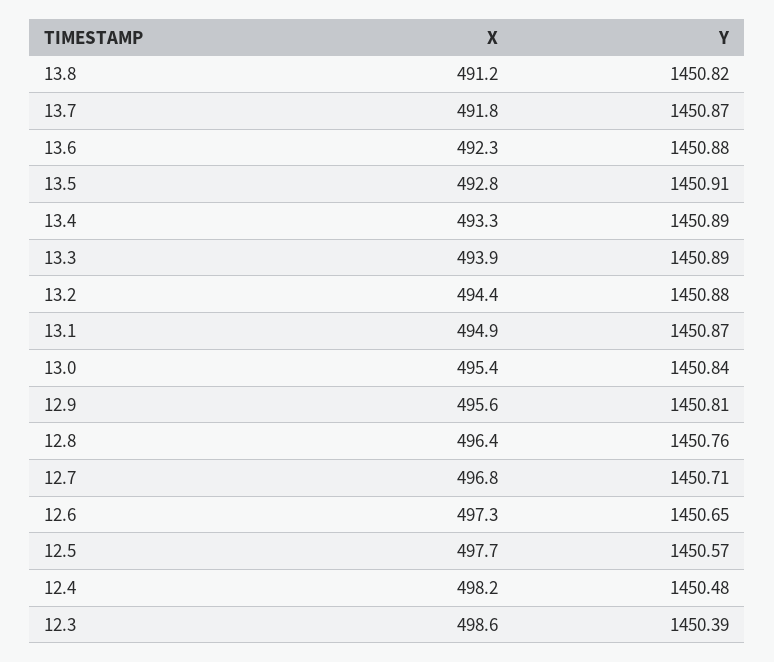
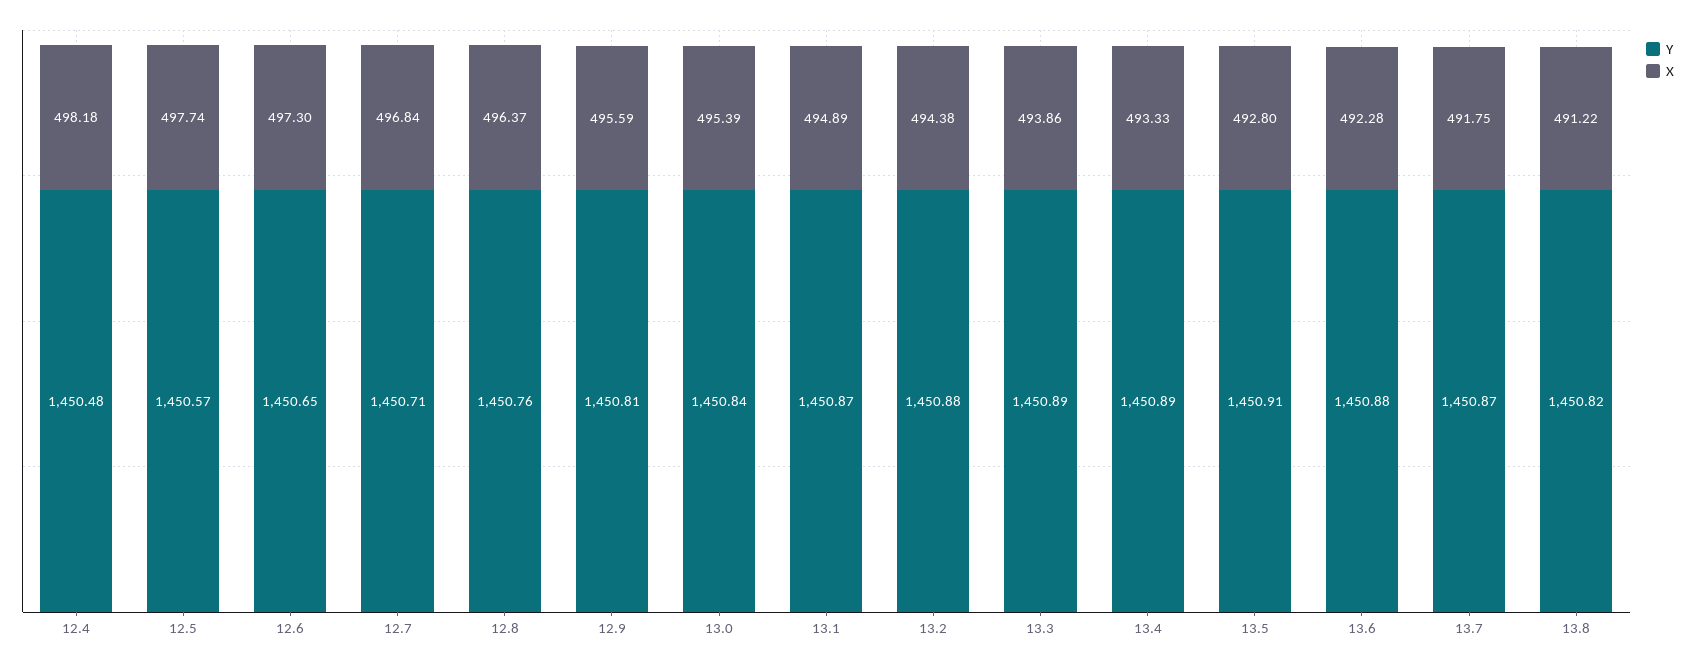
  {
    "X": {
      "13.8": 491.22,
      "13.7": 491.75,
      "13.6": 492.28,
      "13.5": 492.8,
      "13.4": 493.33,
      "13.3": 493.86,
      "13.2": 494.38,
      "13.1": 494.89,
      "13.0": 495.39,
      "12.9": 495.59,
      "12.8": 496.37,
      "12.7": 496.84,
      "12.6": 497.3,
      "12.5": 497.74,
-     "12.4": 498.18,
+     "12.4": 498.18
-     "12.3": 498.6
    },
    "Y": {
      "13.8": 1450.82,
      "13.7": 1450.87,
      "13.6": 1450.88,
      "13.5": 1450.91,
      "13.4": 1450.89,
      "13.3": 1450.89,
      "13.2": 1450.88,
      "13.1": 1450.87,
      "13.0": 1450.84,
      "12.9": 1450.81,
      "12.8": 1450.76,
      "12.7": 1450.71,
      "12.6": 1450.65,
      "12.5": 1450.57,
-     "12.4": 1450.48,
+     "12.4": 1450.48
-     "12.3": 1450.39
    }
  }

